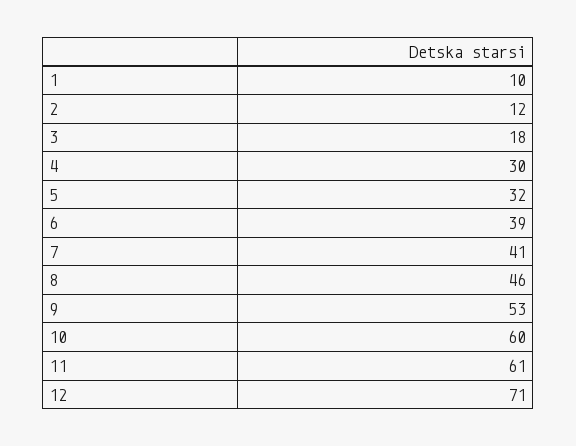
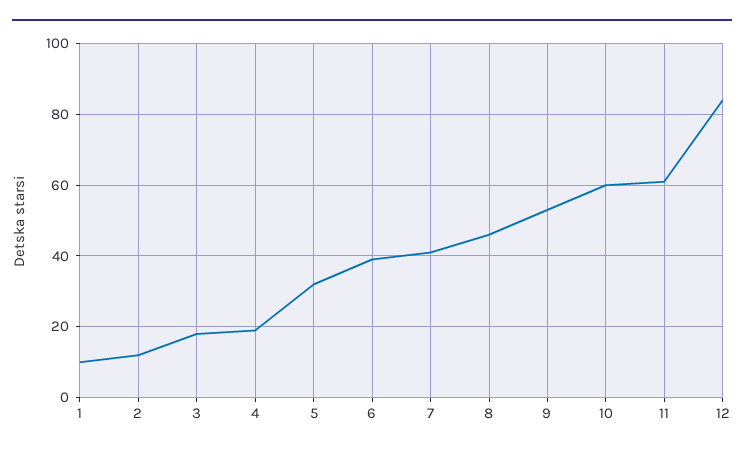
  {
    "1": 10,
    "2": 12,
    "3": 18,
-   "4": 30,
+   "4": 20,
    "5": 32,
    "6": 39,
    "7": 41,
    "8": 46,
    "9": 53,
    "10": 60,
    "11": 61,
-   "12": 71
+   "12": 85
  }

